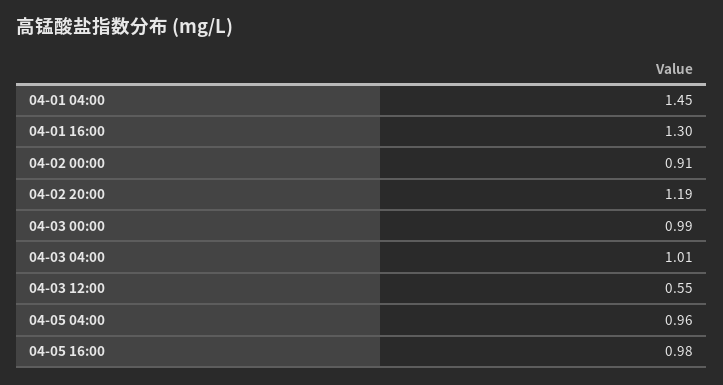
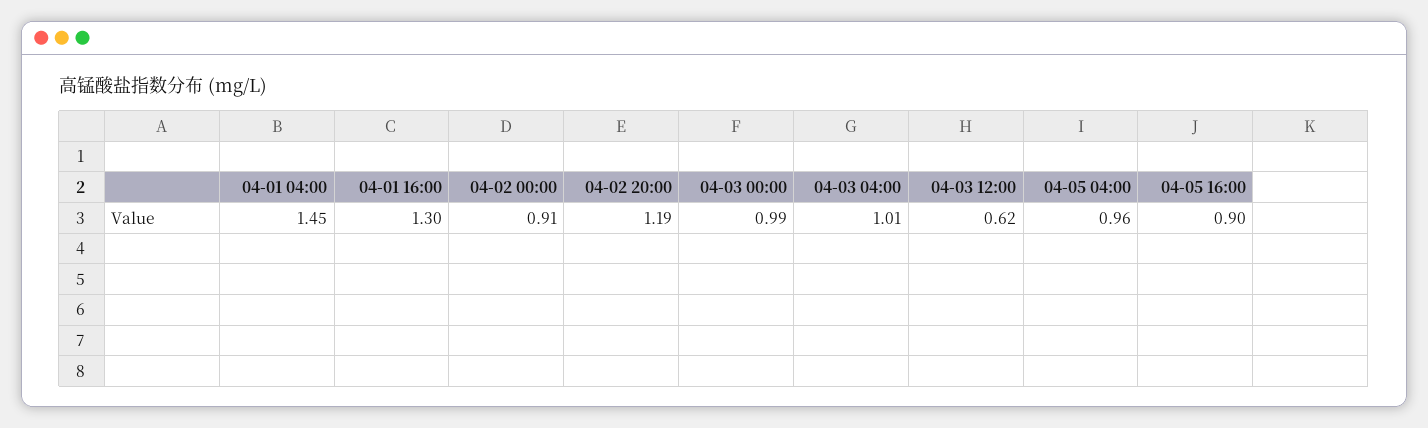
  {
    "04-01 04:00": 1.45,
    "04-01 16:00": 1.3,
    "04-02 00:00": 0.91,
    "04-02 20:00": 1.19,
    "04-03 00:00": 0.99,
    "04-03 04:00": 1.01,
-   "04-03 12:00": 0.55,
+   "04-03 12:00": 0.62,
    "04-05 04:00": 0.96,
-   "04-05 16:00": 0.98
+   "04-05 16:00": 0.9
  }

